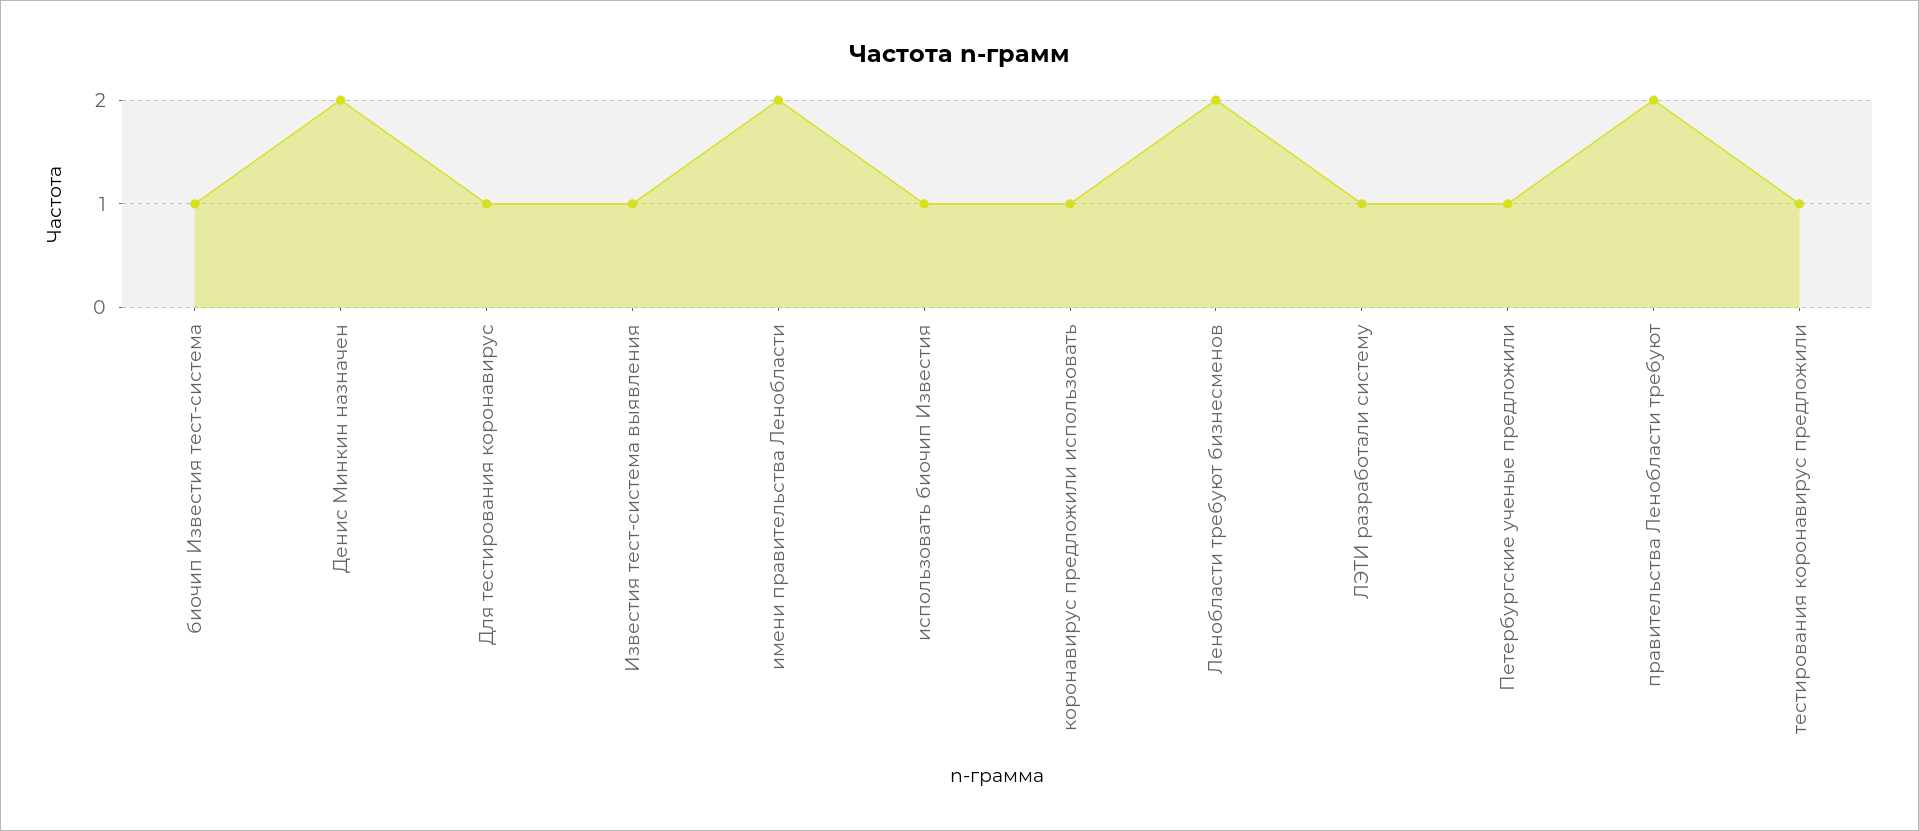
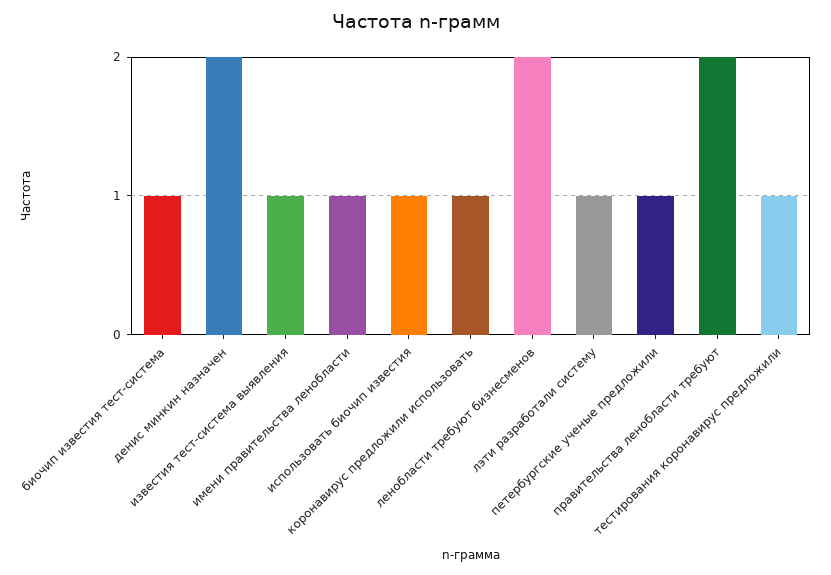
  {
    "биочип Известия тест-система": 1,
    "Денис Минкин назначен": 2,
-   "Для тестирования коронавирус": 1,
    "Известия тест-система выявления": 1,
-   "имени правительства Ленобласти": 2,
+   "имени правительства Ленобласти": 1,
    "использовать биочип Известия": 1,
    "коронавирус предложили использовать": 1,
    "Ленобласти требуют бизнесменов": 2,
    "ЛЭТИ разработали систему": 1,
    "Петербургские ученые предложили": 1,
    "правительства Ленобласти требуют": 2,
    "тестирования коронавирус предложили": 1
  }

